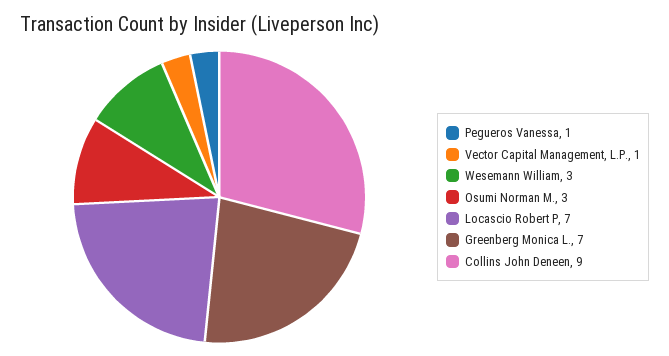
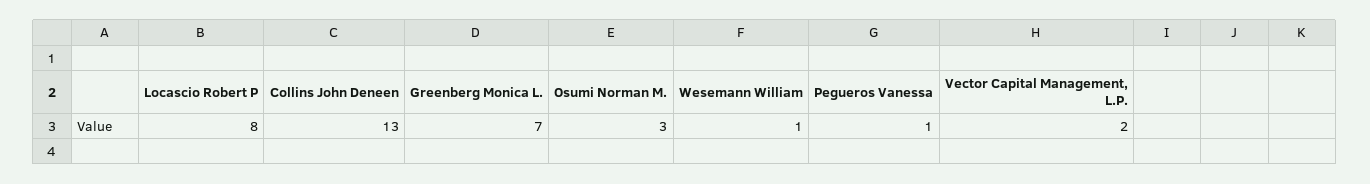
  {
    "Pegueros Vanessa": 1,
-   "Vector Capital Management, L.P.": 1,
+   "Vector Capital Management, L.P.": 2,
-   "Wesemann William": 3,
+   "Wesemann William": 1,
    "Osumi Norman M.": 3,
-   "Locascio Robert P": 7,
+   "Locascio Robert P": 8,
    "Greenberg Monica L.": 7,
-   "Collins John Deneen": 9
+   "Collins John Deneen": 13
  }

